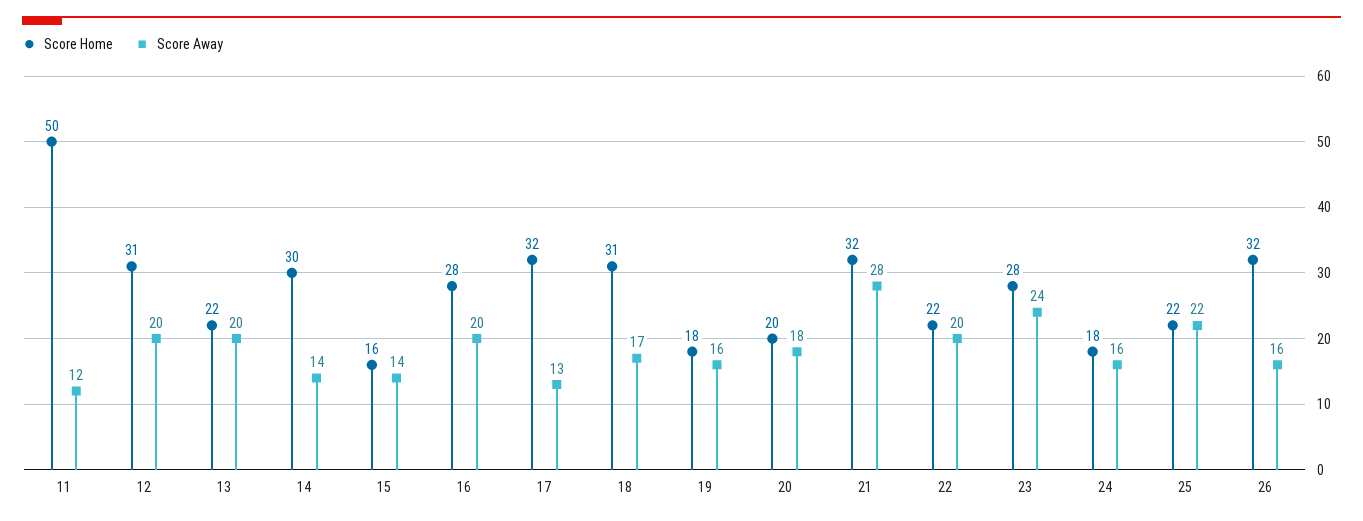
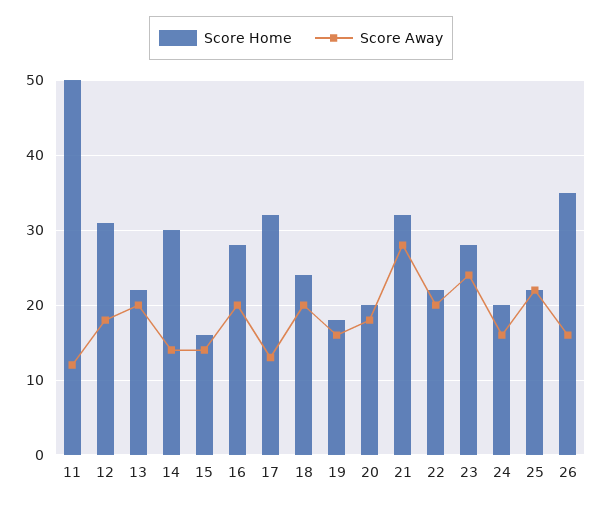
  {
    "Score Home": {
      "11": 50,
      "12": 31,
      "13": 22,
      "14": 30,
      "15": 16,
      "16": 28,
      "17": 32,
-     "18": 31,
+     "18": 24,
      "19": 18,
      "20": 20,
      "21": 32,
      "22": 22,
      "23": 28,
-     "24": 18,
+     "24": 20,
      "25": 22,
-     "26": 32
+     "26": 35
    },
    "Score Away": {
      "11": 12,
-     "12": 20,
+     "12": 18,
      "13": 20,
      "14": 14,
      "15": 14,
      "16": 20,
      "17": 13,
-     "18": 17,
+     "18": 20,
      "19": 16,
      "20": 18,
      "21": 28,
      "22": 20,
      "23": 24,
      "24": 16,
      "25": 22,
      "26": 16
    }
  }

